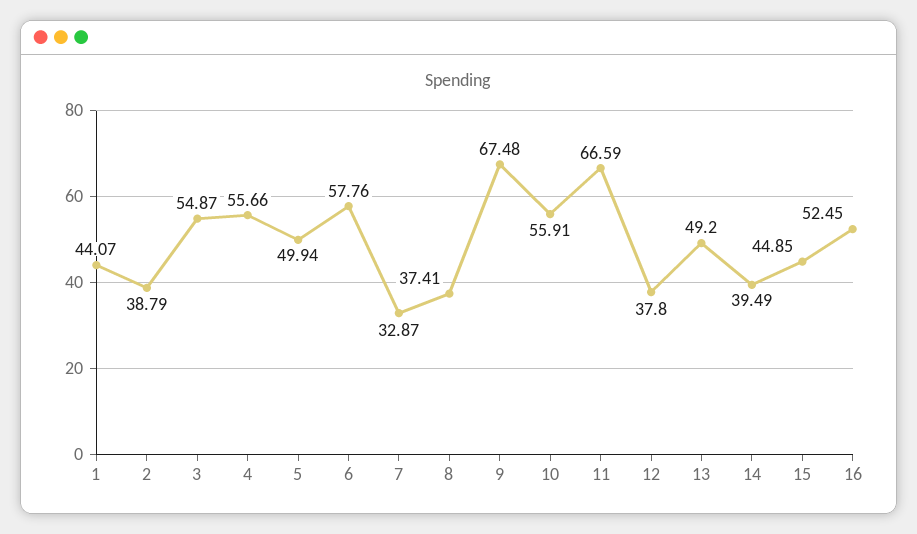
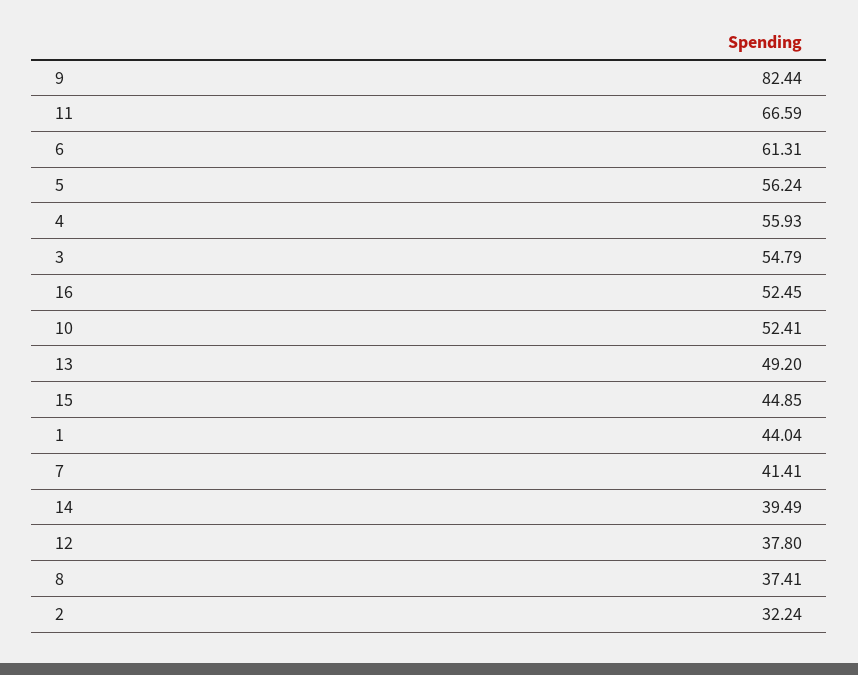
  {
-   "1": 44.07,
+   "1": 44.04,
-   "2": 38.79,
+   "2": 32.24,
-   "3": 54.87,
+   "3": 54.79,
-   "4": 55.66,
+   "4": 55.93,
-   "5": 49.94,
+   "5": 56.24,
-   "6": 57.76,
+   "6": 61.31,
-   "7": 32.87,
+   "7": 41.41,
    "8": 37.41,
-   "9": 67.48,
+   "9": 82.44,
-   "10": 55.91,
+   "10": 52.41,
    "11": 66.59,
    "12": 37.8,
    "13": 49.2,
    "14": 39.49,
    "15": 44.85,
    "16": 52.45
  }

